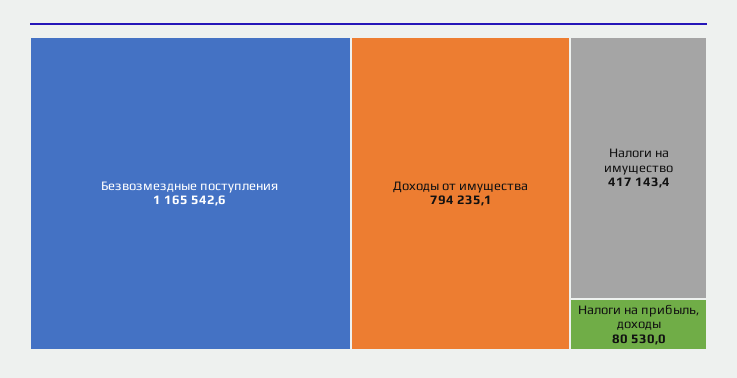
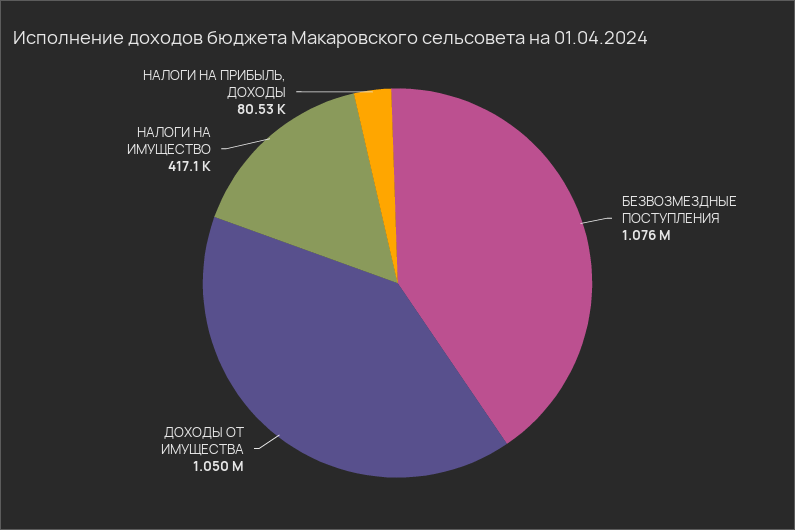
  {
-   "Безвозмездные поступления": 1165542.6,
+   "Безвозмездные поступления": 1076000,
-   "Доходы от имущества": 794235.1,
+   "Доходы от имущества": 1050000,
    "Налоги на имущество": 417143.4,
    "Налоги на прибыль, доходы": 80530
  }

